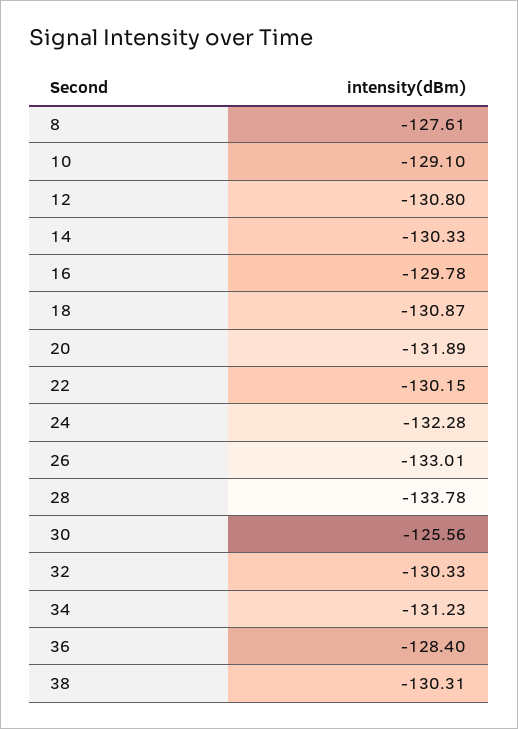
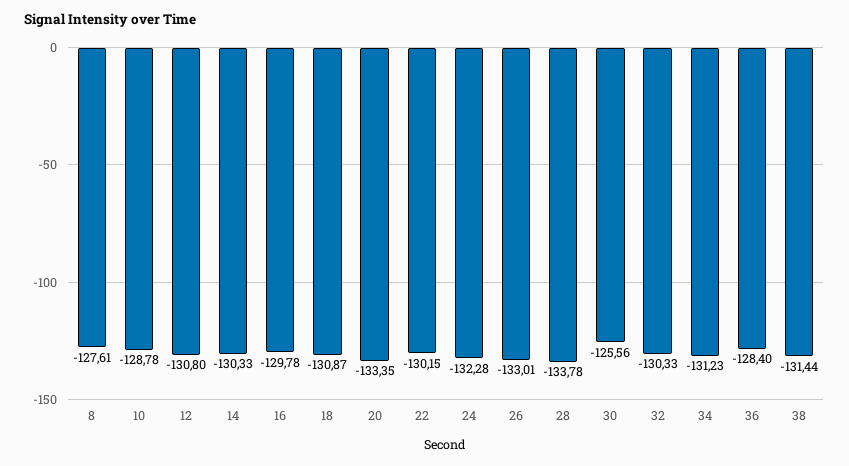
  {
    "8": -127.61,
-   "10": -129.1,
+   "10": -128.78,
    "12": -130.8,
    "14": -130.33,
    "16": -129.78,
    "18": -130.87,
-   "20": -131.89,
+   "20": -133.35,
    "22": -130.15,
    "24": -132.28,
    "26": -133.01,
    "28": -133.78,
    "30": -125.56,
    "32": -130.33,
    "34": -131.23,
    "36": -128.4,
-   "38": -130.31
+   "38": -131.44
  }

